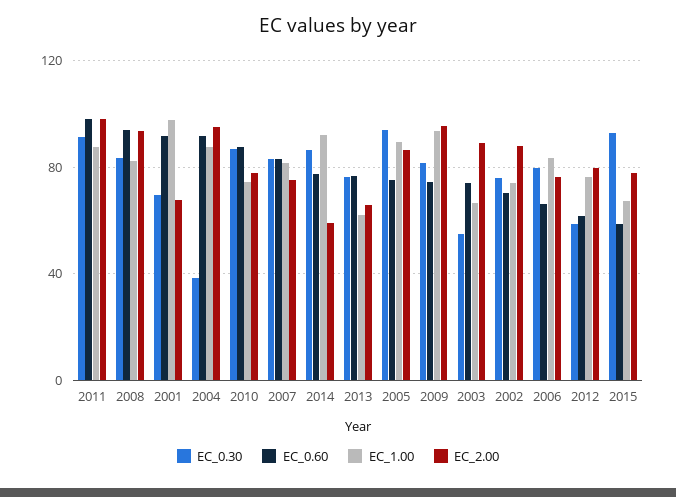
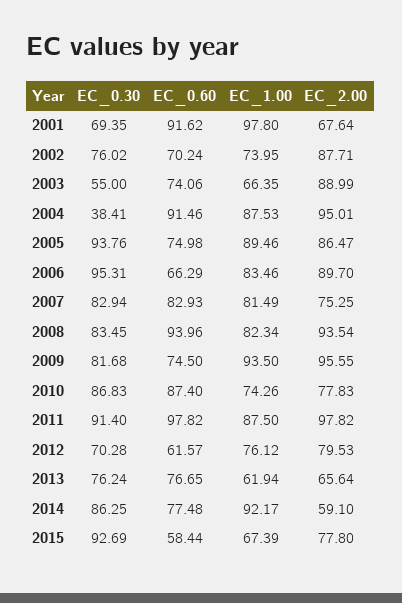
  {
    "EC_0.30": {
      "2011": 91.4,
      "2008": 83.45,
      "2001": 69.35,
      "2004": 38.41,
      "2010": 86.83,
      "2007": 82.94,
      "2014": 86.25,
      "2013": 76.24,
      "2005": 93.76,
      "2009": 81.68,
      "2003": 55,
      "2002": 76.02,
-     "2006": 80,
+     "2006": 95.31,
-     "2012": 60,
+     "2012": 70.28,
      "2015": 92.69
    },
    "EC_0.60": {
      "2011": 97.82,
      "2008": 93.96,
      "2001": 91.62,
      "2004": 91.46,
      "2010": 87.4,
      "2007": 82.93,
      "2014": 77.48,
      "2013": 76.65,
      "2005": 74.98,
      "2009": 74.5,
      "2003": 74.06,
      "2002": 70.24,
      "2006": 66.29,
      "2012": 61.57,
      "2015": 58.44
    },
    "EC_1.00": {
      "2011": 87.5,
      "2008": 82.34,
      "2001": 97.8,
      "2004": 87.53,
      "2010": 74.26,
      "2007": 81.49,
      "2014": 92.17,
      "2013": 61.94,
      "2005": 89.46,
      "2009": 93.5,
      "2003": 66.35,
      "2002": 73.95,
      "2006": 83.46,
      "2012": 76.12,
      "2015": 67.39
    },
    "EC_2.00": {
      "2011": 97.82,
      "2008": 93.54,
      "2001": 67.64,
      "2004": 95.01,
      "2010": 77.83,
      "2007": 75.25,
      "2014": 59.1,
      "2013": 65.64,
      "2005": 86.47,
      "2009": 95.55,
      "2003": 88.99,
      "2002": 87.71,
-     "2006": 75,
+     "2006": 89.7,
      "2012": 79.53,
      "2015": 77.8
    }
  }

